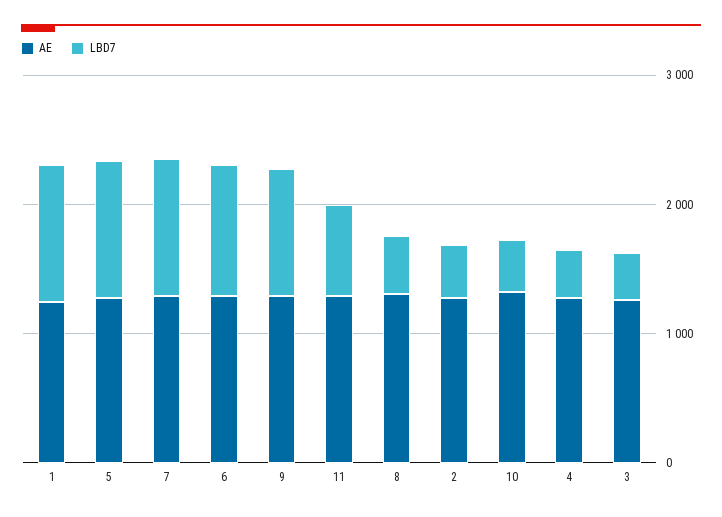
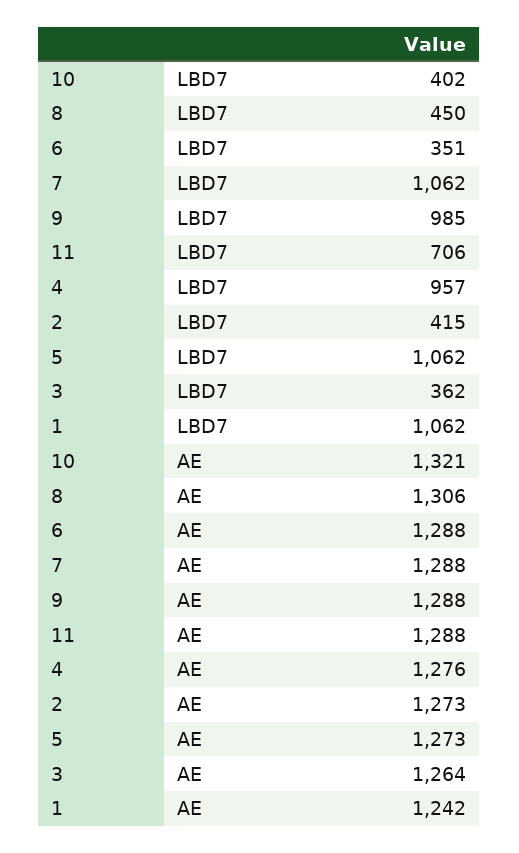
  {
    "AE": {
      "1": 1242,
      "5": 1273,
      "7": 1288,
      "6": 1288,
      "9": 1288,
      "11": 1288,
      "8": 1306,
      "2": 1273,
      "10": 1321,
      "4": 1276,
      "3": 1264
    },
    "LBD7": {
      "1": 1062,
      "5": 1062,
      "7": 1062,
-     "6": 1000,
+     "6": 351,
      "9": 985,
      "11": 706,
      "8": 450,
      "2": 415,
      "10": 402,
-     "4": 400,
+     "4": 957,
      "3": 362
    }
  }

